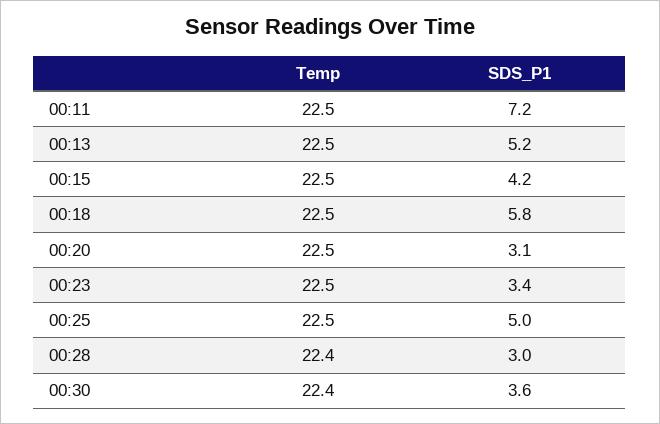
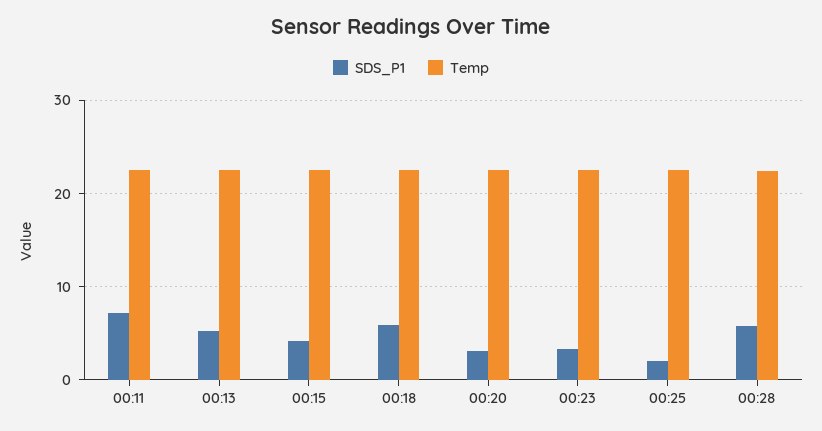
  {
    "Temp": {
      "00:11": 22.5,
      "00:13": 22.5,
      "00:15": 22.5,
      "00:18": 22.5,
      "00:20": 22.5,
      "00:23": 22.5,
      "00:25": 22.5,
-     "00:28": 22.4,
+     "00:28": 22.4
-     "00:30": 22.4
    },
    "SDS_P1": {
      "00:11": 7.2,
      "00:13": 5.2,
      "00:15": 4.2,
      "00:18": 5.8,
      "00:20": 3.1,
      "00:23": 3.4,
-     "00:25": 5,
+     "00:25": 2,
-     "00:28": 3,
+     "00:28": 6
-     "00:30": 3.6
    }
  }

